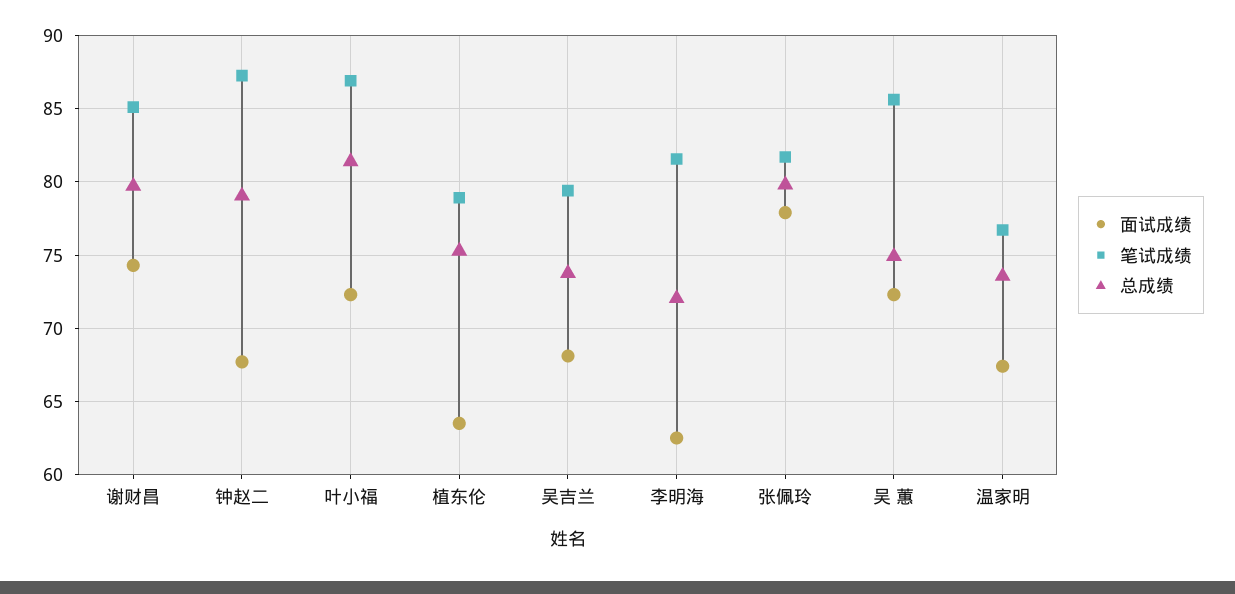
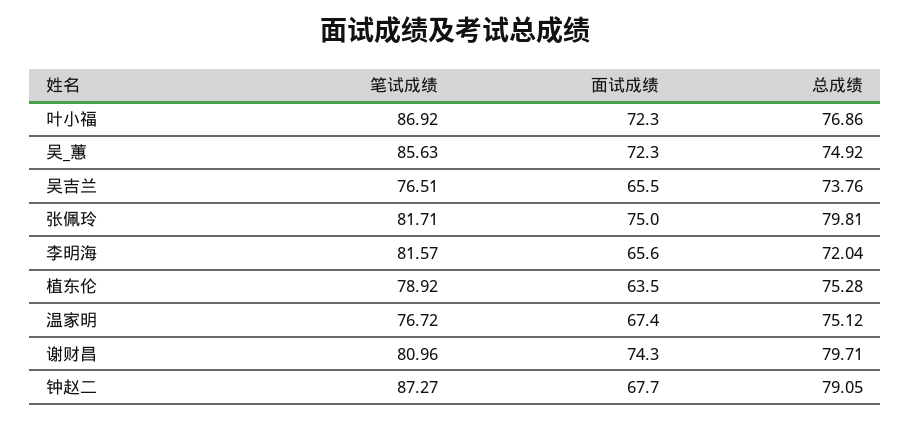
  {
    "面试成绩": {
      "谢财昌": 74.3,
      "钟赵二": 67.7,
      "叶小福": 72.3,
      "植东伦": 63.5,
-     "吴吉兰": 68,
+     "吴吉兰": 65.5,
-     "李明海": 62.5,
+     "李明海": 65.6,
-     "张佩玲": 78,
+     "张佩玲": 75,
      "吴 蕙": 72.3,
      "温家明": 67.4
    },
    "笔试成绩": {
-     "谢财昌": 85,
+     "谢财昌": 80.96,
      "钟赵二": 87.27,
      "叶小福": 86.92,
      "植东伦": 78.92,
-     "吴吉兰": 79.5,
+     "吴吉兰": 76.51,
      "李明海": 81.57,
      "张佩玲": 81.71,
      "吴 蕙": 85.63,
      "温家明": 76.72
    },
    "总成绩": {
      "谢财昌": 79.71,
      "钟赵二": 79.05,
-     "叶小福": 81.5,
+     "叶小福": 76.86,
      "植东伦": 75.28,
      "吴吉兰": 73.76,
      "李明海": 72.04,
      "张佩玲": 79.81,
      "吴 蕙": 74.92,
-     "温家明": 73.5
+     "温家明": 75.12
    }
  }

